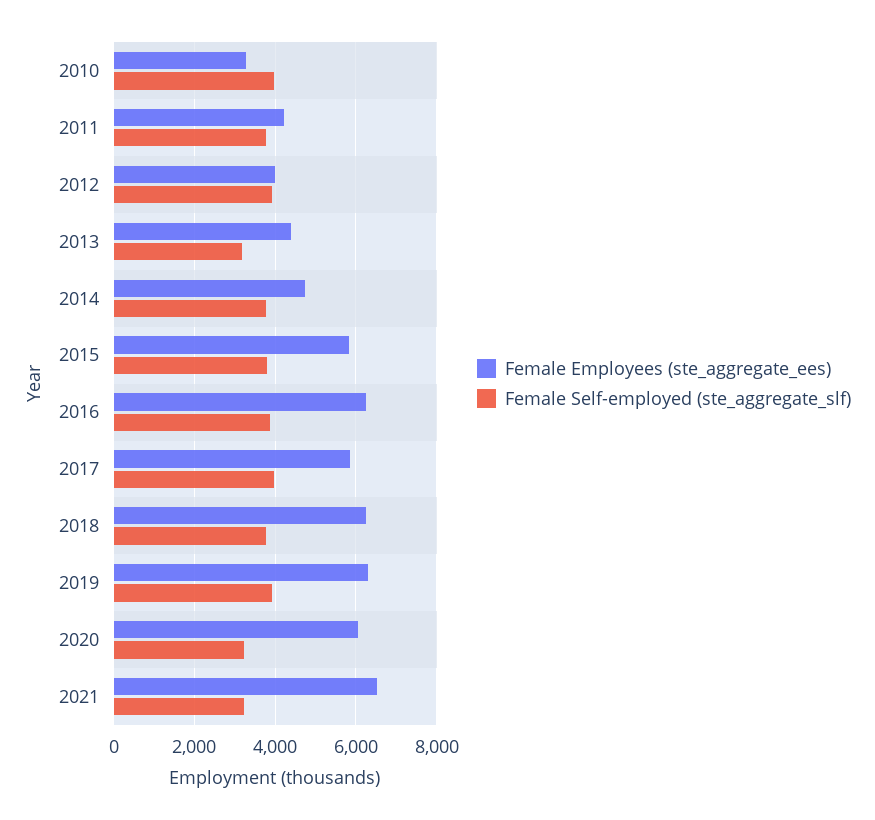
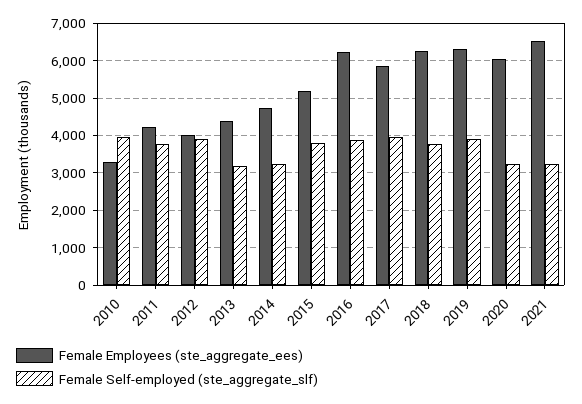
  {
    "Female Employees (ste_aggregate_ees)": {
      "2010": 3200,
      "2011": 4200,
      "2012": 4000,
      "2013": 4400,
      "2014": 4800,
-     "2015": 5800,
+     "2015": 5200,
      "2016": 6200,
      "2017": 5800,
      "2018": 6200,
      "2019": 6400,
      "2020": 6000,
      "2021": 6600
    },
    "Female Self-employed (ste_aggregate_slf)": {
      "2010": 4000,
      "2011": 3800,
      "2012": 4000,
      "2013": 3200,
-     "2014": 3800,
+     "2014": 3200,
      "2015": 3800,
      "2016": 3800,
      "2017": 4000,
      "2018": 3800,
      "2019": 4000,
      "2020": 3200,
      "2021": 3200
    }
  }

